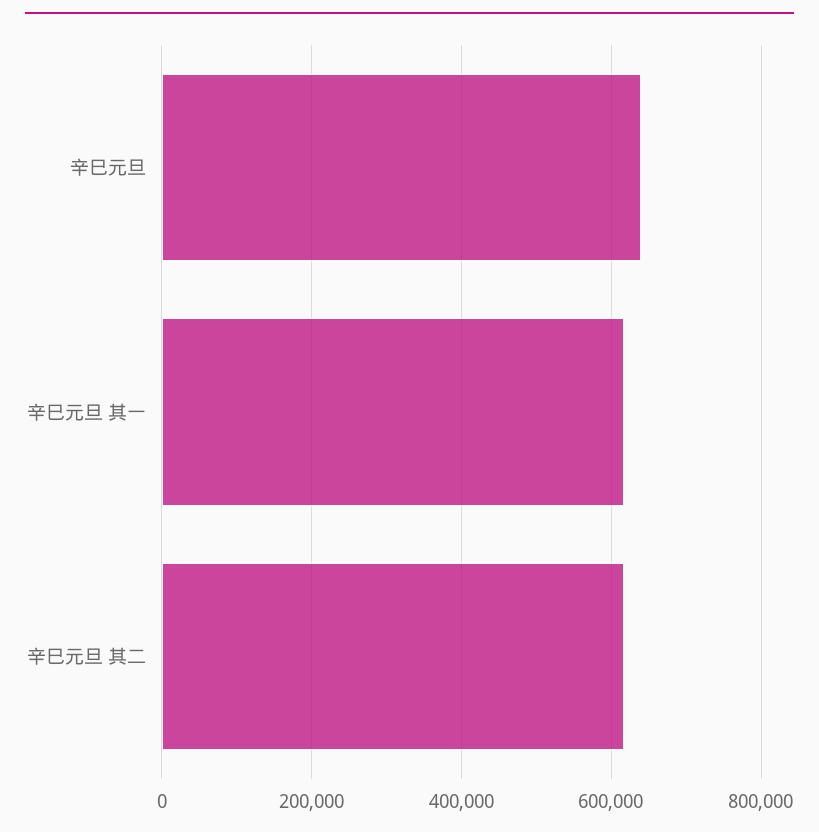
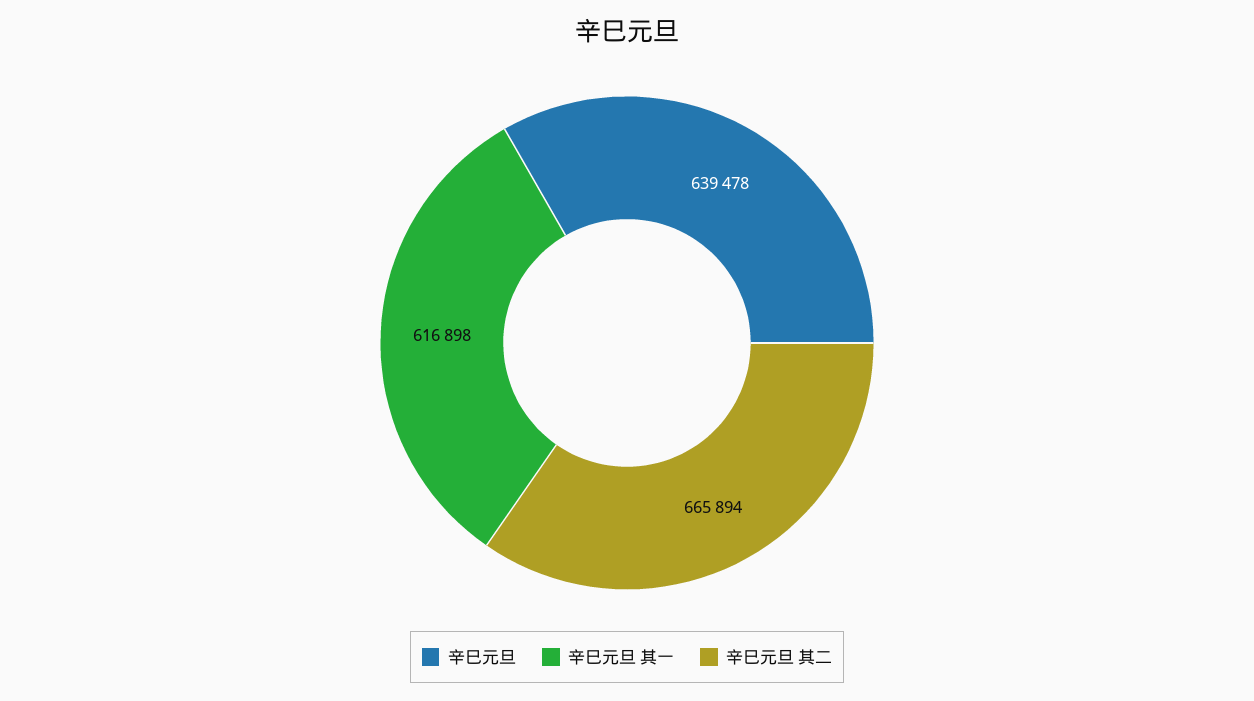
  {
    "辛巳元旦": 639478,
    "辛巳元旦 其一": 616898,
-   "辛巳元旦 其二": 620000
+   "辛巳元旦 其二": 665894
  }

